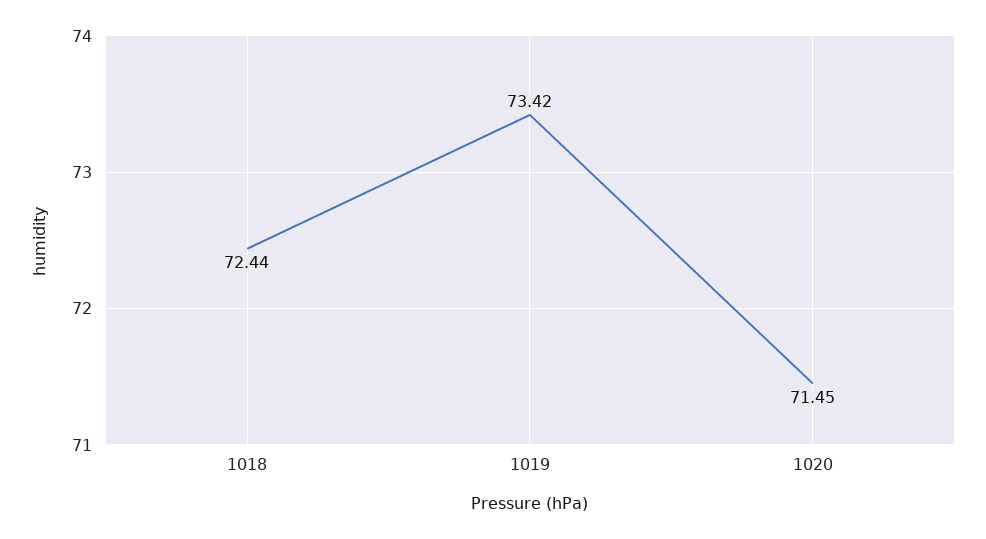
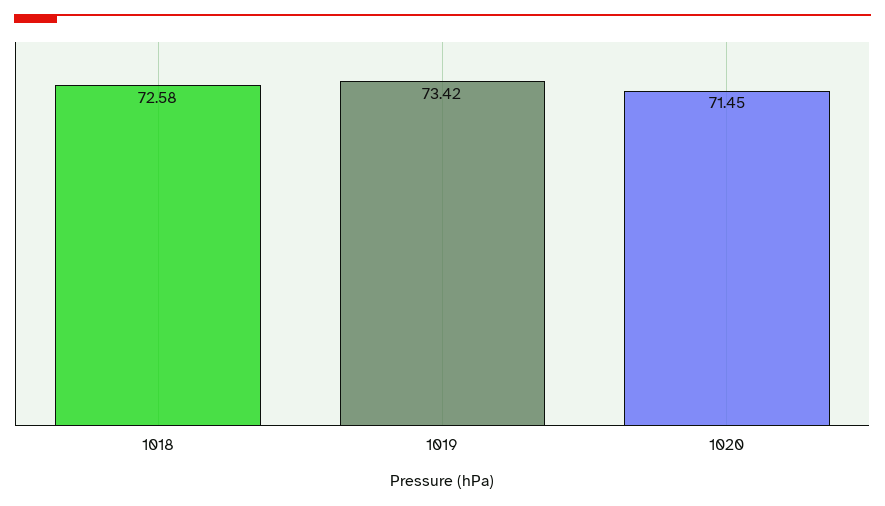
  {
-   "1018": 72.44,
+   "1018": 72.58,
    "1019": 73.42,
    "1020": 71.45
  }

